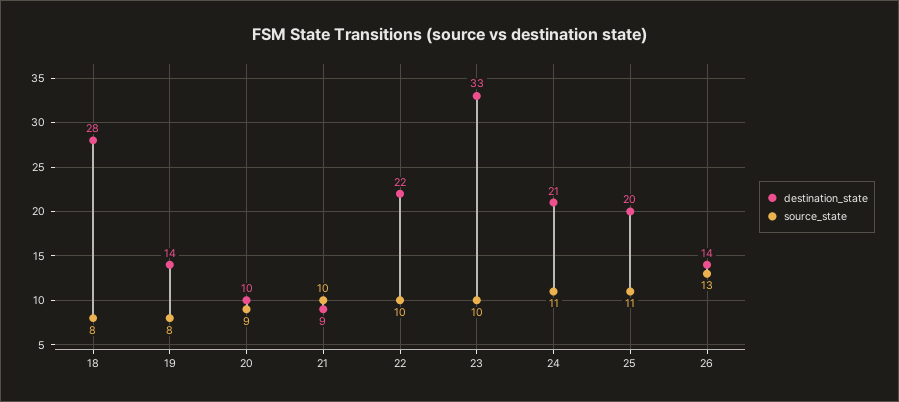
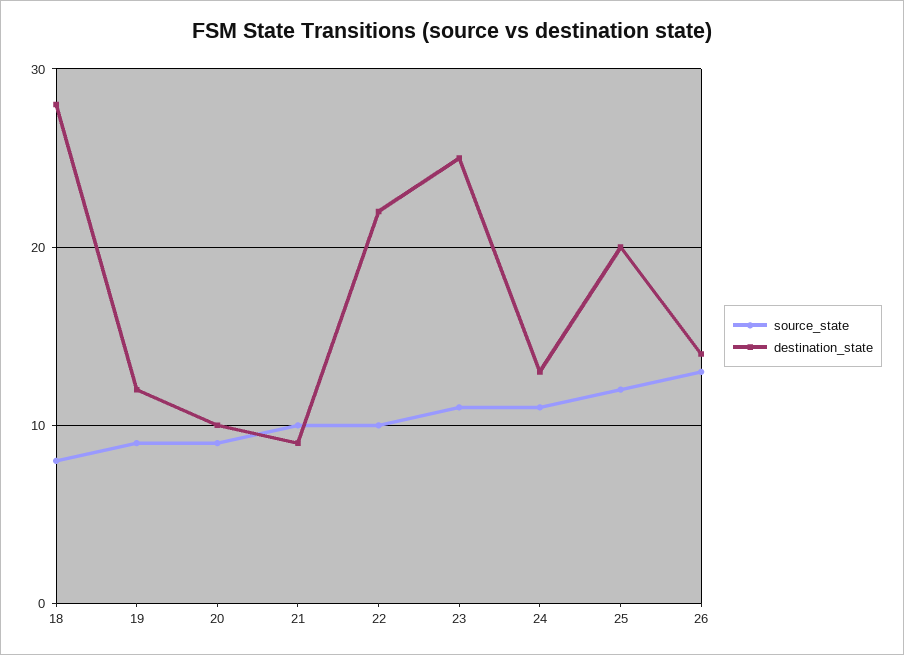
  {
    "destination_state": {
      "18": 28,
-     "19": 14,
+     "19": 12,
      "20": 10,
      "21": 9,
      "22": 22,
-     "23": 33,
+     "23": 25,
-     "24": 21,
+     "24": 13,
      "25": 20,
      "26": 14
    },
    "source_state": {
      "18": 8,
-     "19": 8,
+     "19": 9,
      "20": 9,
      "21": 10,
      "22": 10,
-     "23": 10,
+     "23": 11,
      "24": 11,
-     "25": 11,
+     "25": 12,
      "26": 13
    }
  }

